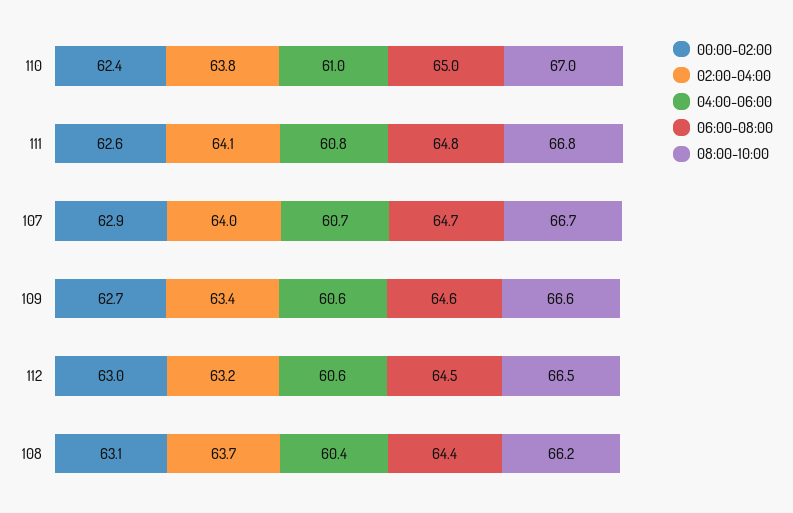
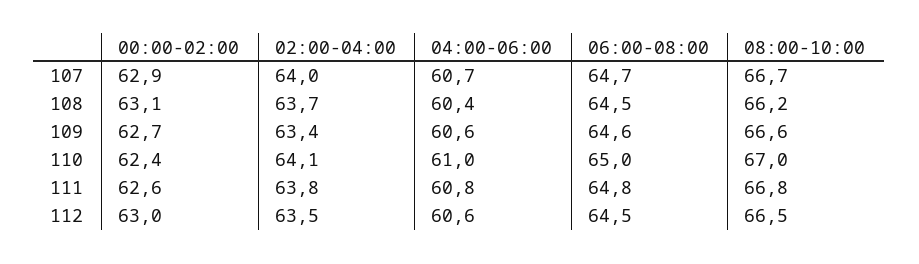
  {
    "00:00-02:00": {
      "110": 62.4,
      "111": 62.6,
      "107": 62.9,
      "109": 62.7,
      "112": 63,
      "108": 63.1
    },
    "02:00-04:00": {
-     "110": 63.8,
+     "110": 64.1,
-     "111": 64.1,
+     "111": 63.8,
      "107": 64,
      "109": 63.4,
-     "112": 63.2,
+     "112": 63.5,
      "108": 63.7
    },
    "04:00-06:00": {
      "110": 61,
      "111": 60.8,
      "107": 60.7,
      "109": 60.6,
      "112": 60.6,
      "108": 60.4
    },
    "06:00-08:00": {
      "110": 65,
      "111": 64.8,
      "107": 64.7,
      "109": 64.6,
      "112": 64.5,
-     "108": 64.4
+     "108": 64.5
    },
    "08:00-10:00": {
      "110": 67,
      "111": 66.8,
      "107": 66.7,
      "109": 66.6,
      "112": 66.5,
      "108": 66.2
    }
  }

